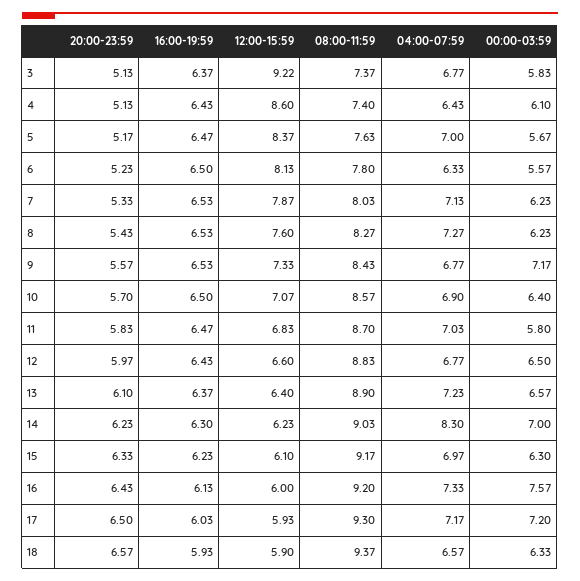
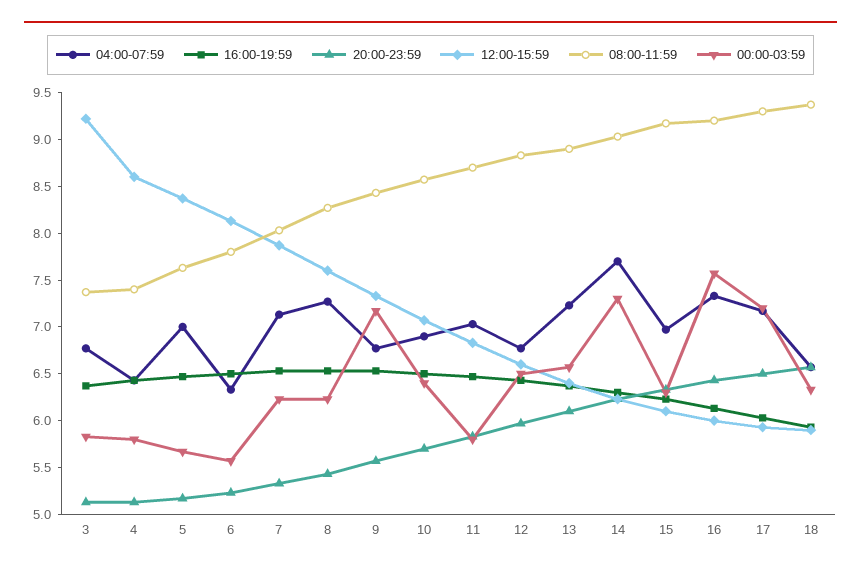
  {
    "20:00-23:59": {
      "3": 5.13,
      "4": 5.13,
      "5": 5.17,
      "6": 5.23,
      "7": 5.33,
      "8": 5.43,
      "9": 5.57,
      "10": 5.7,
      "11": 5.83,
      "12": 5.97,
      "13": 6.1,
      "14": 6.23,
      "15": 6.33,
      "16": 6.43,
      "17": 6.5,
      "18": 6.57
    },
    "16:00-19:59": {
      "3": 6.37,
      "4": 6.43,
      "5": 6.47,
      "6": 6.5,
      "7": 6.53,
      "8": 6.53,
      "9": 6.53,
      "10": 6.5,
      "11": 6.47,
      "12": 6.43,
      "13": 6.37,
      "14": 6.3,
      "15": 6.23,
      "16": 6.13,
      "17": 6.03,
      "18": 5.93
    },
    "12:00-15:59": {
      "3": 9.22,
      "4": 8.6,
      "5": 8.37,
      "6": 8.13,
      "7": 7.87,
      "8": 7.6,
      "9": 7.33,
      "10": 7.07,
      "11": 6.83,
      "12": 6.6,
      "13": 6.4,
      "14": 6.23,
      "15": 6.1,
      "16": 6,
      "17": 5.93,
      "18": 5.9
    },
    "08:00-11:59": {
      "3": 7.37,
      "4": 7.4,
      "5": 7.63,
      "6": 7.8,
      "7": 8.03,
      "8": 8.27,
      "9": 8.43,
      "10": 8.57,
      "11": 8.7,
      "12": 8.83,
      "13": 8.9,
      "14": 9.03,
      "15": 9.17,
      "16": 9.2,
      "17": 9.3,
      "18": 9.37
    },
    "04:00-07:59": {
      "3": 6.77,
      "4": 6.43,
      "5": 7,
      "6": 6.33,
      "7": 7.13,
      "8": 7.27,
      "9": 6.77,
      "10": 6.9,
      "11": 7.03,
      "12": 6.77,
      "13": 7.23,
-     "14": 8.3,
+     "14": 7.7,
      "15": 6.97,
      "16": 7.33,
      "17": 7.17,
      "18": 6.57
    },
    "00:00-03:59": {
      "3": 5.83,
-     "4": 6.1,
+     "4": 5.8,
      "5": 5.67,
      "6": 5.57,
      "7": 6.23,
      "8": 6.23,
      "9": 7.17,
      "10": 6.4,
      "11": 5.8,
      "12": 6.5,
      "13": 6.57,
-     "14": 7,
+     "14": 7.3,
      "15": 6.3,
      "16": 7.57,
      "17": 7.2,
      "18": 6.33
    }
  }

